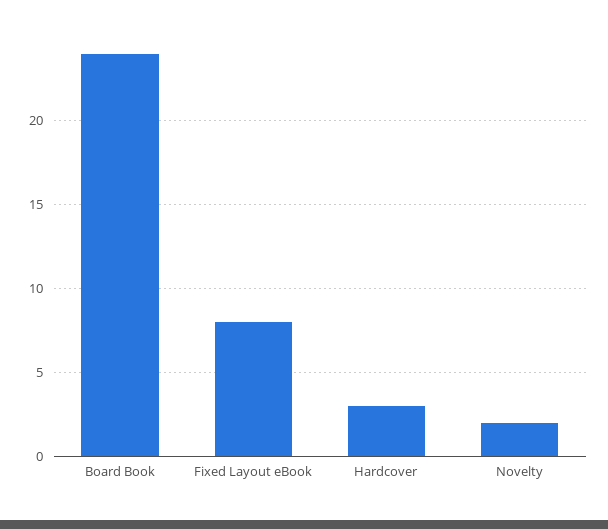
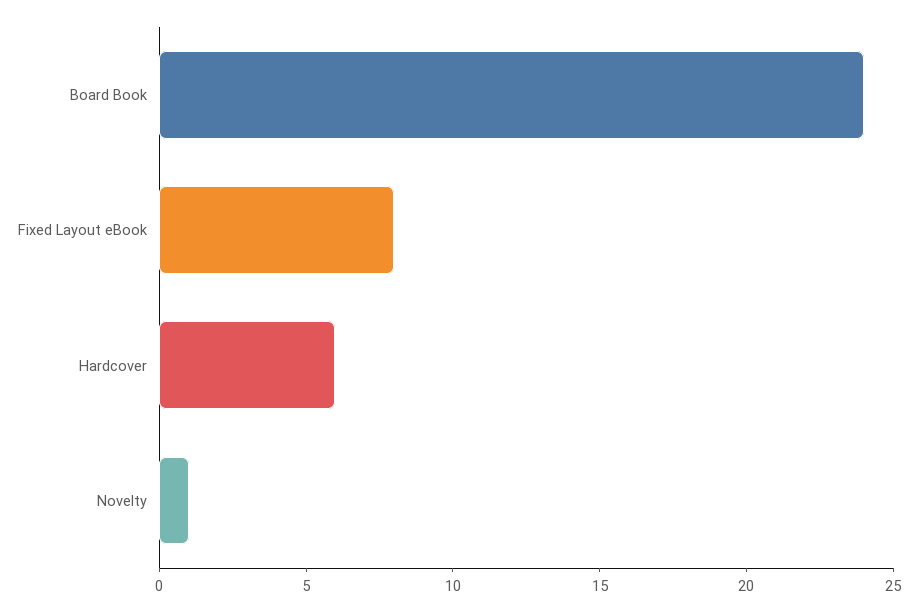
  {
    "Board Book": 24,
    "Fixed Layout eBook": 8,
-   "Hardcover": 3,
+   "Hardcover": 6,
-   "Novelty": 2
+   "Novelty": 1
  }

